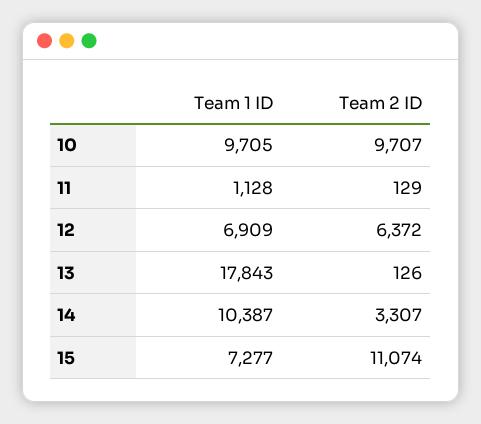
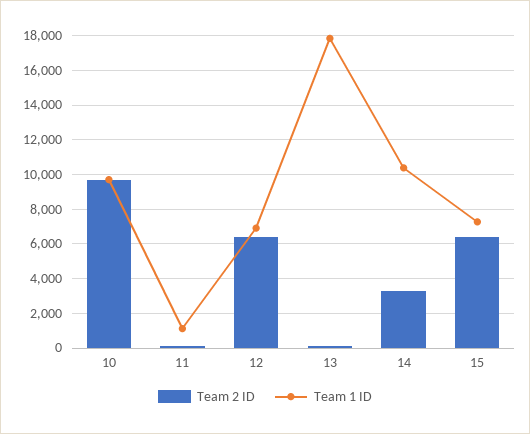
  {
    "Team 1 ID": {
      "10": 9705,
      "11": 1128,
      "12": 6909,
      "13": 17843,
      "14": 10387,
      "15": 7277
    },
    "Team 2 ID": {
      "10": 9707,
      "11": 129,
      "12": 6372,
      "13": 126,
      "14": 3307,
-     "15": 11074
+     "15": 6500
    }
  }

